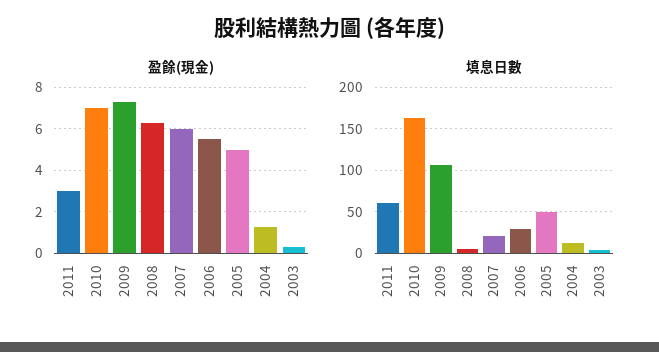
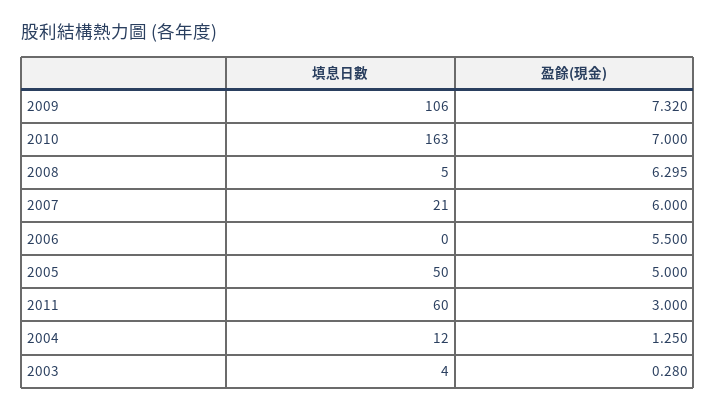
  {
    "盈餘(現金)": {
      "2011": 3,
      "2010": 7,
      "2009": 7.32,
      "2008": 6.295,
      "2007": 6,
      "2006": 5.5,
      "2005": 5,
      "2004": 1.25,
      "2003": 0.28
    },
    "填息日數": {
      "2011": 60,
      "2010": 163,
      "2009": 106,
      "2008": 5,
      "2007": 21,
-     "2006": 30,
+     "2006": 0,
      "2005": 50,
      "2004": 12,
      "2003": 4
    }
  }

